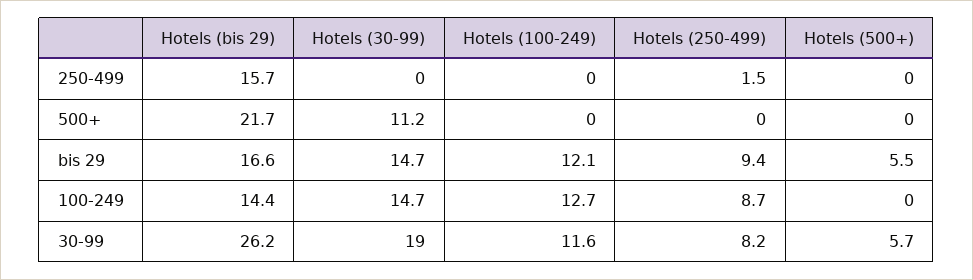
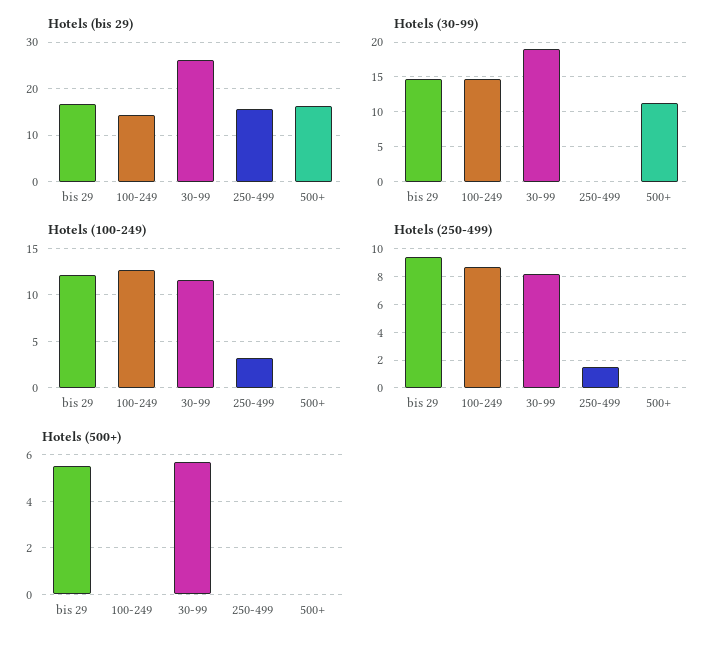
  {
    "Hotels (bis 29)": {
      "250-499": 15.7,
-     "500+": 21.7,
+     "500+": 16,
      "bis 29": 16.6,
      "100-249": 14.4,
      "30-99": 26.2
    },
    "Hotels (30-99)": {
      "250-499": 0,
      "500+": 11.2,
      "bis 29": 14.7,
      "100-249": 14.7,
      "30-99": 19
    },
    "Hotels (100-249)": {
-     "250-499": 0,
+     "250-499": 3,
      "500+": 0,
      "bis 29": 12.1,
      "100-249": 12.7,
      "30-99": 11.6
    },
    "Hotels (250-499)": {
      "250-499": 1.5,
      "500+": 0,
      "bis 29": 9.4,
      "100-249": 8.7,
      "30-99": 8.2
    },
    "Hotels (500+)": {
      "250-499": 0,
      "500+": 0,
      "bis 29": 5.5,
      "100-249": 0,
      "30-99": 5.7
    }
  }

